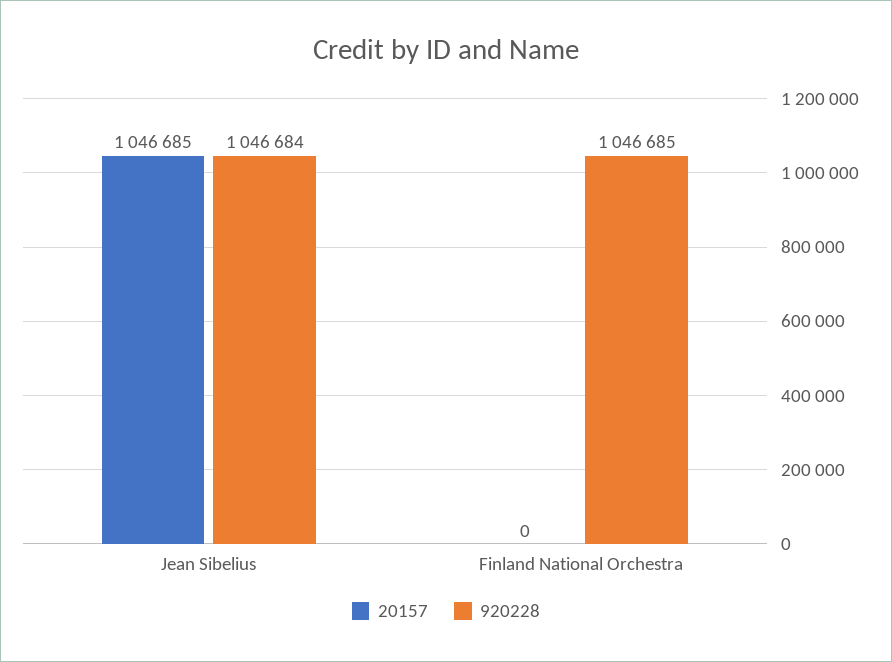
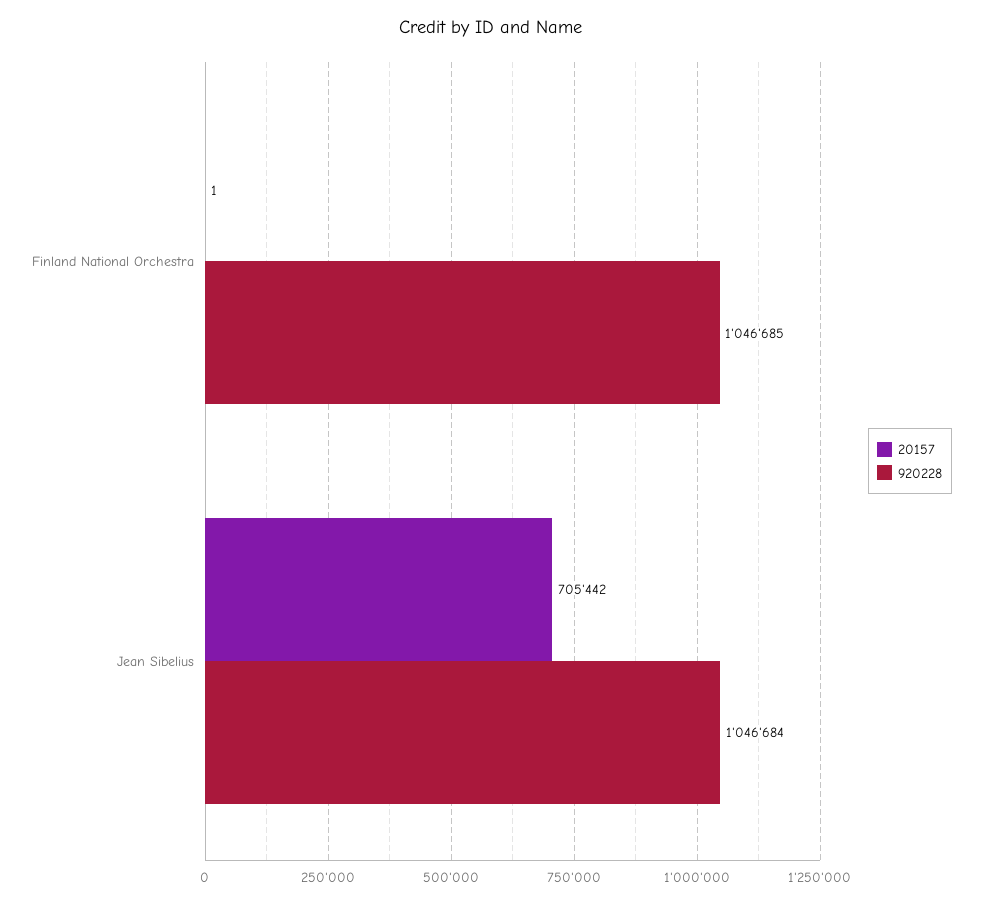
  {
    "20157": {
-     "Jean Sibelius": 1046685,
+     "Jean Sibelius": 705442,
-     "Finland National Orchestra": 0
+     "Finland National Orchestra": 1
    },
    "920228": {
      "Jean Sibelius": 1046684,
      "Finland National Orchestra": 1046685
    }
  }

